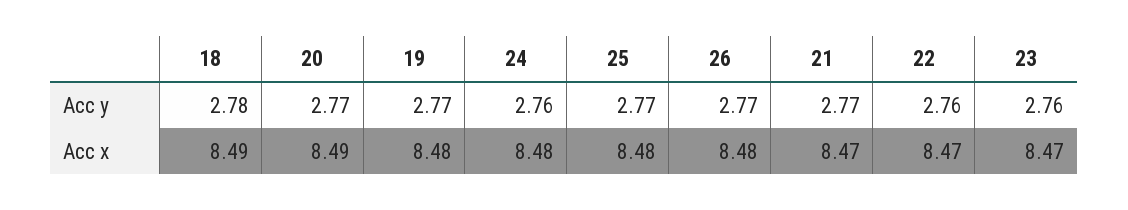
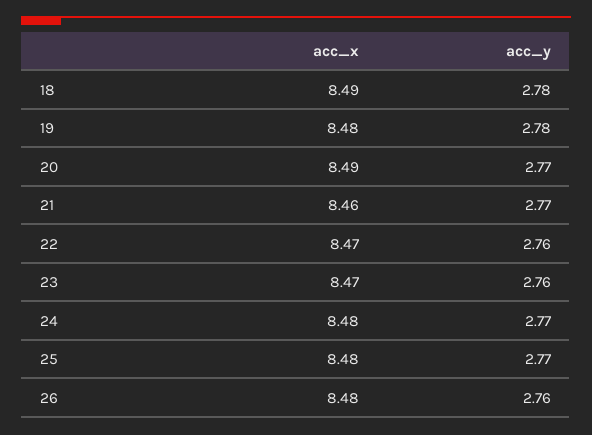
  {
    "18": {
      "Acc y": 2.78,
      "Acc x": 8.49
    },
    "20": {
      "Acc y": 2.77,
      "Acc x": 8.49
    },
    "19": {
-     "Acc y": 2.77,
+     "Acc y": 2.78,
      "Acc x": 8.48
    },
    "24": {
-     "Acc y": 2.76,
+     "Acc y": 2.77,
      "Acc x": 8.48
    },
    "25": {
      "Acc y": 2.77,
      "Acc x": 8.48
    },
    "26": {
-     "Acc y": 2.77,
+     "Acc y": 2.76,
      "Acc x": 8.48
    },
    "21": {
      "Acc y": 2.77,
-     "Acc x": 8.47
+     "Acc x": 8.46
    },
    "22": {
      "Acc y": 2.76,
      "Acc x": 8.47
    },
    "23": {
      "Acc y": 2.76,
      "Acc x": 8.47
    }
  }

